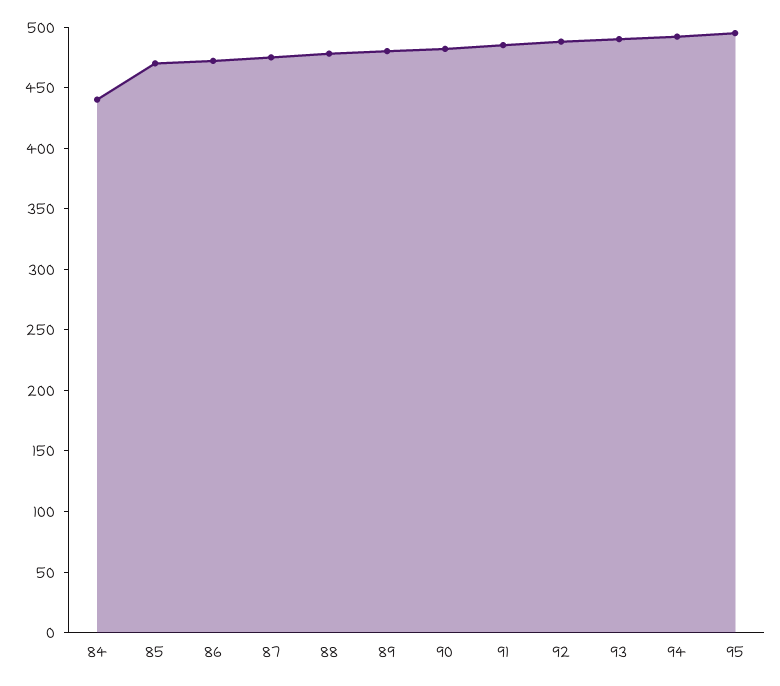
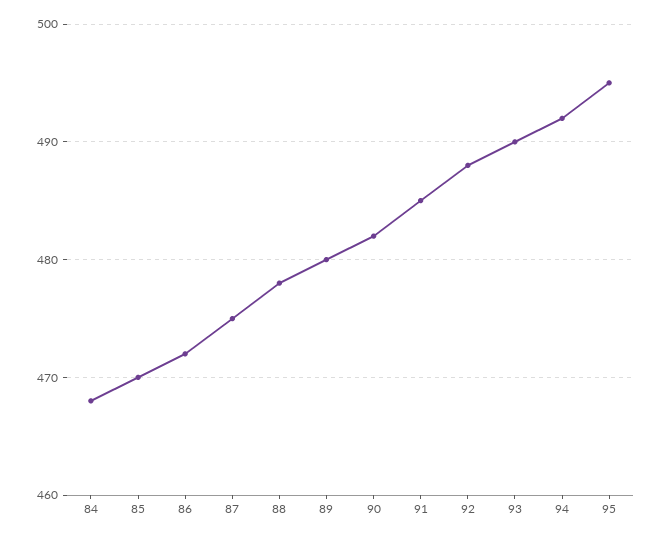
  {
-   "84": 440,
+   "84": 468,
    "85": 470,
    "86": 472,
    "87": 475,
    "88": 478,
    "89": 480,
    "90": 482,
    "91": 485,
    "92": 488,
    "93": 490,
    "94": 492,
    "95": 495
  }

